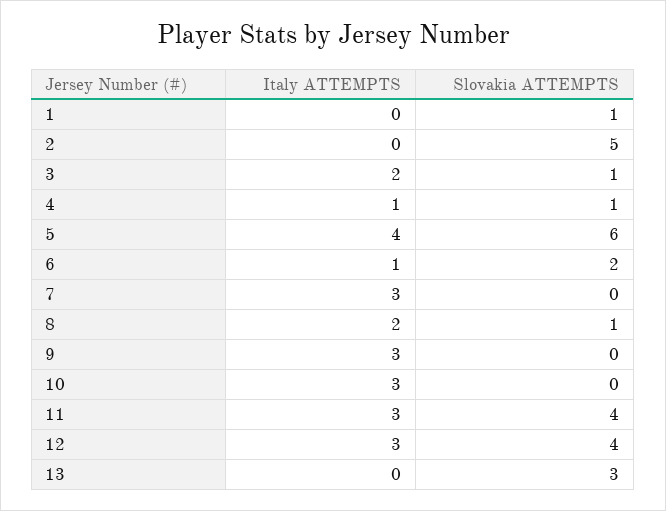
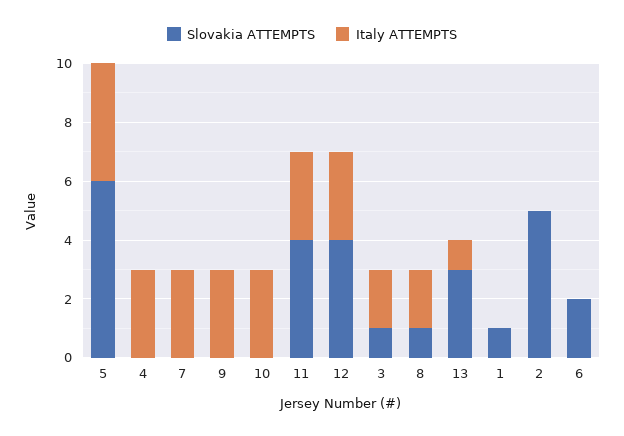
  {
    "Italy ATTEMPTS": {
      "1": 0,
      "2": 0,
      "3": 2,
-     "4": 1,
+     "4": 3,
      "5": 4,
-     "6": 1,
+     "6": 0,
      "7": 3,
      "8": 2,
      "9": 3,
      "10": 3,
      "11": 3,
      "12": 3,
-     "13": 0
+     "13": 1
    },
    "Slovakia ATTEMPTS": {
      "1": 1,
      "2": 5,
      "3": 1,
-     "4": 1,
+     "4": 0,
      "5": 6,
      "6": 2,
      "7": 0,
      "8": 1,
      "9": 0,
      "10": 0,
      "11": 4,
      "12": 4,
      "13": 3
    }
  }

